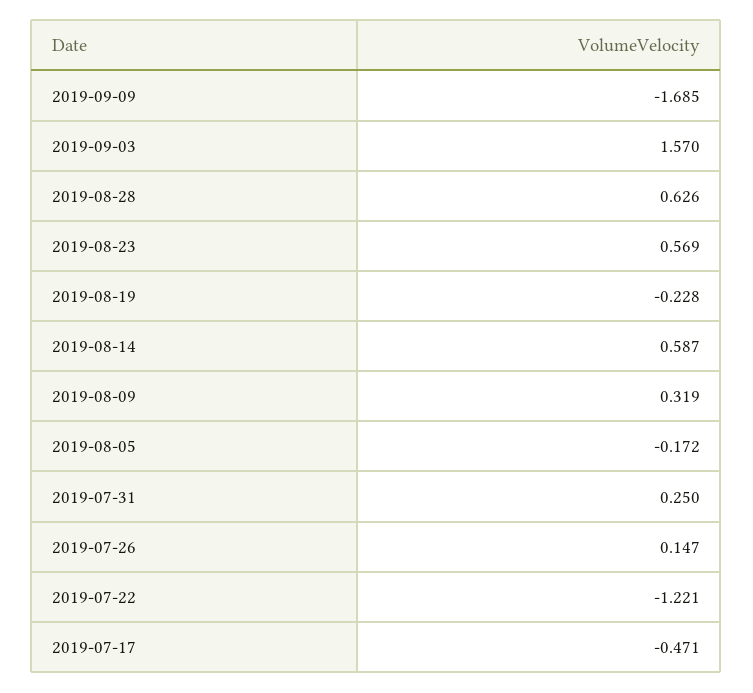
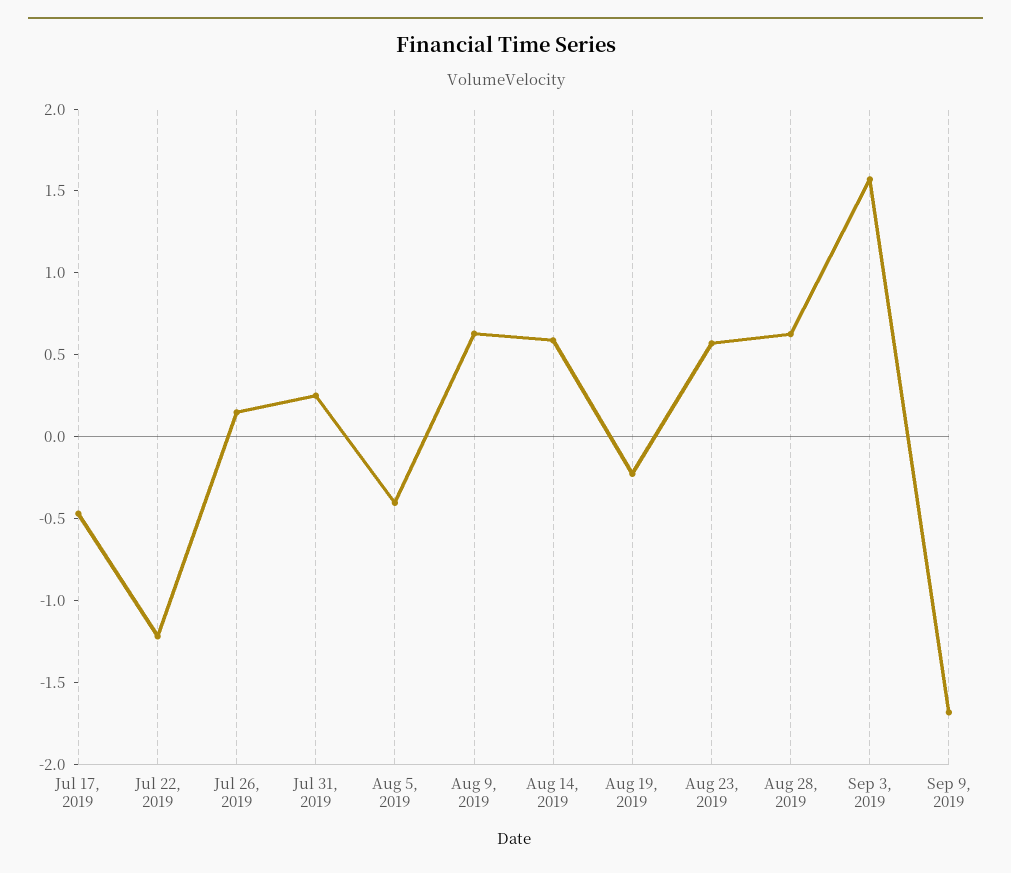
  {
    "2019-09-09": -1.685,
    "2019-09-03": 1.57,
    "2019-08-28": 0.626,
    "2019-08-23": 0.569,
    "2019-08-19": -0.228,
    "2019-08-14": 0.587,
-   "2019-08-09": 0.319,
+   "2019-08-09": 0.6,
-   "2019-08-05": -0.172,
+   "2019-08-05": -0.4,
    "2019-07-31": 0.25,
    "2019-07-26": 0.147,
    "2019-07-22": -1.221,
    "2019-07-17": -0.471
  }

